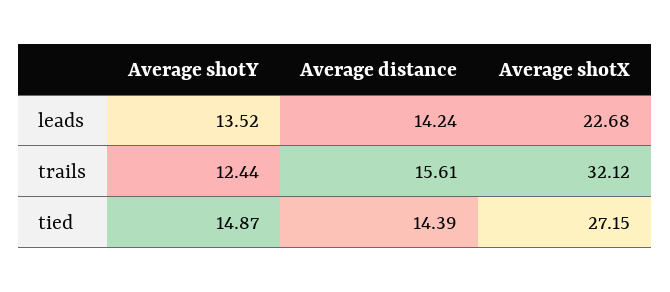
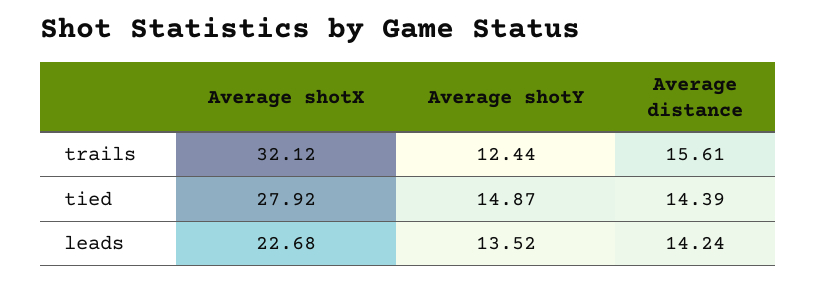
  {
    "Average shotY": {
      "leads": 13.52,
      "trails": 12.44,
      "tied": 14.87
    },
    "Average distance": {
      "leads": 14.24,
      "trails": 15.61,
      "tied": 14.39
    },
    "Average shotX": {
      "leads": 22.68,
      "trails": 32.12,
-     "tied": 27.15
+     "tied": 27.92
    }
  }

